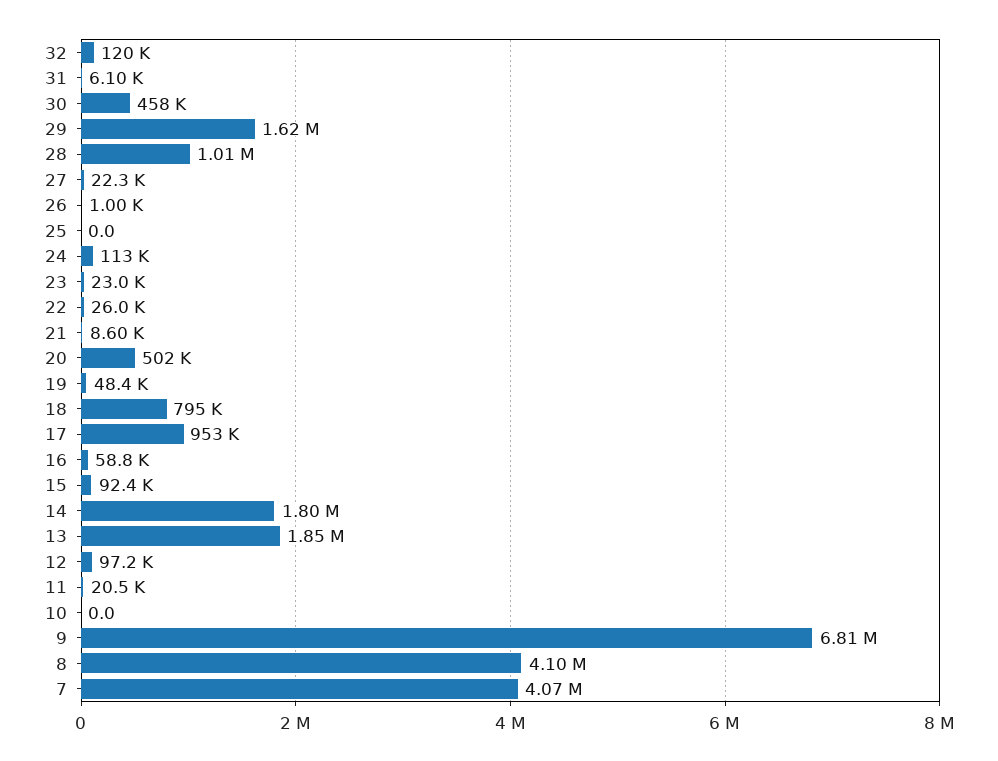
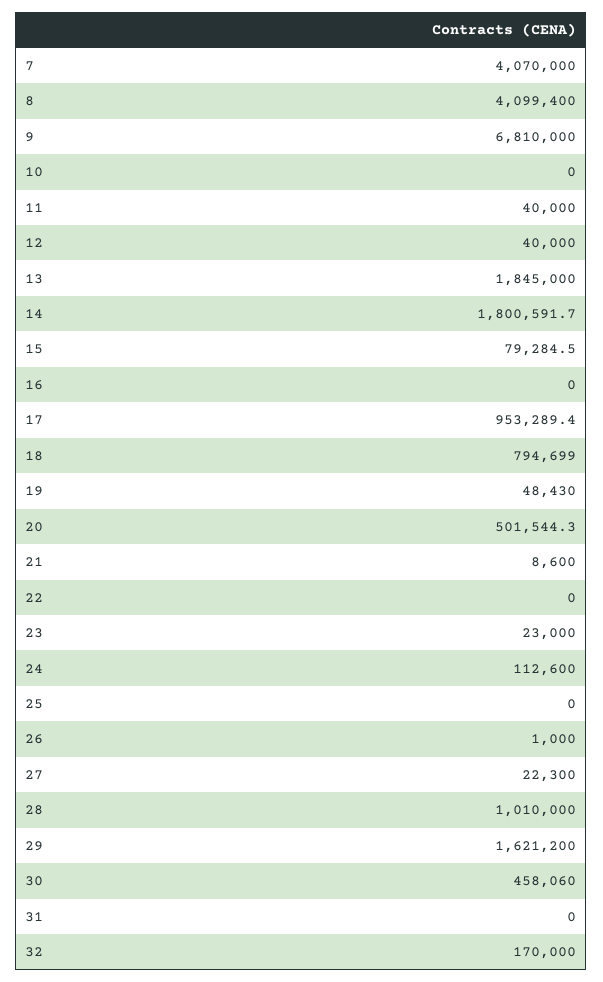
  {
-   "32": 120000,
+   "32": 170000,
-   "31": 6100,
+   "31": 0,
    "30": 458060,
    "29": 1621200,
    "28": 1010000,
    "27": 22300,
    "26": 1000,
    "25": 0,
    "24": 112600,
    "23": 23000,
-   "22": 26000,
+   "22": 0,
    "21": 8600,
    "20": 501544.3,
    "19": 48430,
    "18": 794699,
    "17": 953289.4,
-   "16": 58800,
+   "16": 0,
-   "15": 92400,
+   "15": 79284.5,
    "14": 1800591.7,
    "13": 1845000,
-   "12": 97200,
+   "12": 40000,
-   "11": 20500,
+   "11": 40000,
    "10": 0,
    "9": 6810000,
    "8": 4099400,
    "7": 4070000
  }

